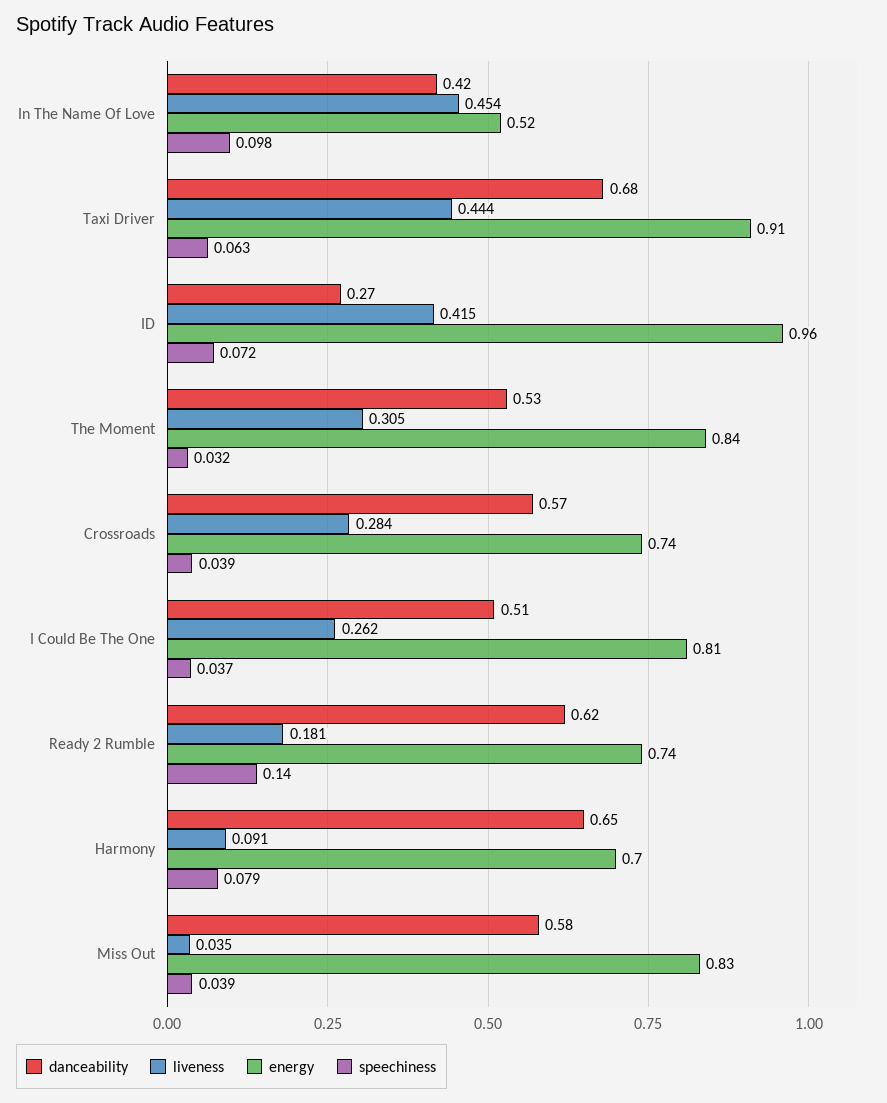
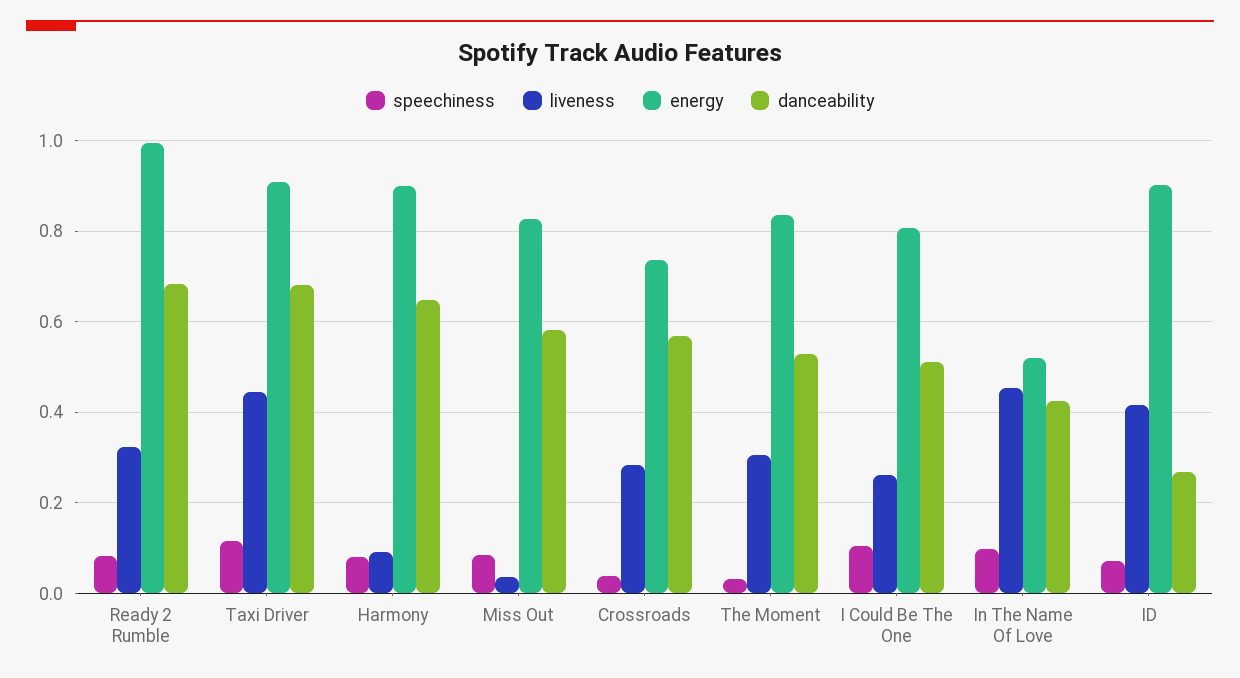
  {
    "danceability": {
      "In The Name Of Love": 0.42,
      "Taxi Driver": 0.68,
      "ID": 0.27,
      "The Moment": 0.53,
      "Crossroads": 0.57,
      "I Could Be The One": 0.51,
-     "Ready 2 Rumble": 0.62,
+     "Ready 2 Rumble": 0.68,
      "Harmony": 0.65,
      "Miss Out": 0.58
    },
    "liveness": {
      "In The Name Of Love": 0.454,
      "Taxi Driver": 0.444,
      "ID": 0.415,
      "The Moment": 0.305,
      "Crossroads": 0.284,
      "I Could Be The One": 0.262,
-     "Ready 2 Rumble": 0.181,
+     "Ready 2 Rumble": 0.32,
      "Harmony": 0.091,
      "Miss Out": 0.035
    },
    "energy": {
      "In The Name Of Love": 0.52,
      "Taxi Driver": 0.91,
-     "ID": 0.96,
+     "ID": 0.9,
      "The Moment": 0.84,
      "Crossroads": 0.74,
      "I Could Be The One": 0.81,
-     "Ready 2 Rumble": 0.74,
+     "Ready 2 Rumble": 1,
-     "Harmony": 0.7,
+     "Harmony": 0.9,
      "Miss Out": 0.83
    },
    "speechiness": {
      "In The Name Of Love": 0.098,
-     "Taxi Driver": 0.063,
+     "Taxi Driver": 0.12,
      "ID": 0.072,
      "The Moment": 0.032,
      "Crossroads": 0.039,
-     "I Could Be The One": 0.037,
+     "I Could Be The One": 0.1,
-     "Ready 2 Rumble": 0.14,
+     "Ready 2 Rumble": 0.08,
      "Harmony": 0.079,
-     "Miss Out": 0.039
+     "Miss Out": 0.08
    }
  }

